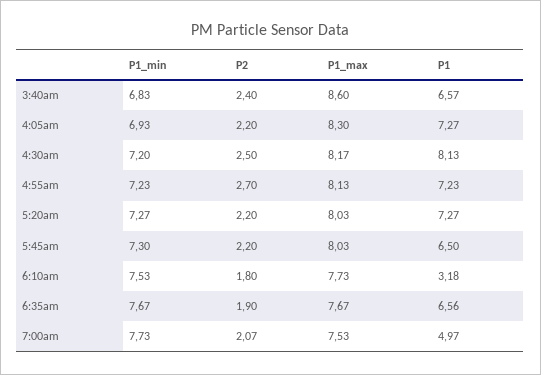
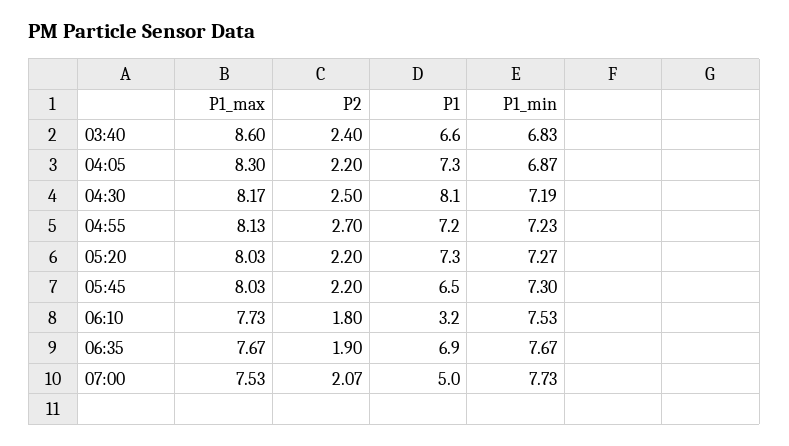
  {
    "P1_min": {
      "3:40am": 6.83,
-     "4:05am": 6.93,
+     "4:05am": 6.87,
-     "4:30am": 7.2,
+     "4:30am": 7.19,
      "4:55am": 7.23,
      "5:20am": 7.27,
      "5:45am": 7.3,
      "6:10am": 7.53,
      "6:35am": 7.67,
      "7:00am": 7.73
    },
    "P2": {
      "3:40am": 2.4,
      "4:05am": 2.2,
      "4:30am": 2.5,
      "4:55am": 2.7,
      "5:20am": 2.2,
      "5:45am": 2.2,
      "6:10am": 1.8,
      "6:35am": 1.9,
      "7:00am": 2.07
    },
    "P1_max": {
      "3:40am": 8.6,
      "4:05am": 8.3,
      "4:30am": 8.17,
      "4:55am": 8.13,
      "5:20am": 8.03,
      "5:45am": 8.03,
      "6:10am": 7.73,
      "6:35am": 7.67,
      "7:00am": 7.53
    },
    "P1": {
      "3:40am": 6.57,
      "4:05am": 7.27,
      "4:30am": 8.13,
      "4:55am": 7.23,
      "5:20am": 7.27,
      "5:45am": 6.5,
      "6:10am": 3.18,
-     "6:35am": 6.56,
+     "6:35am": 6.9,
      "7:00am": 4.97
    }
  }

